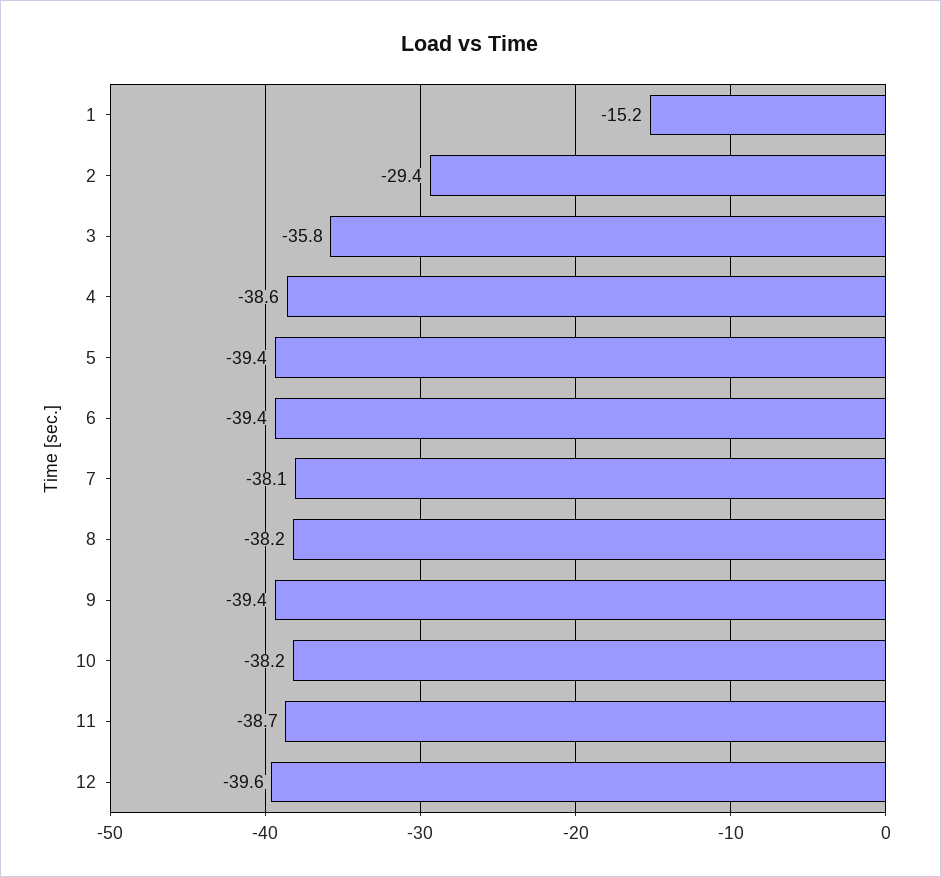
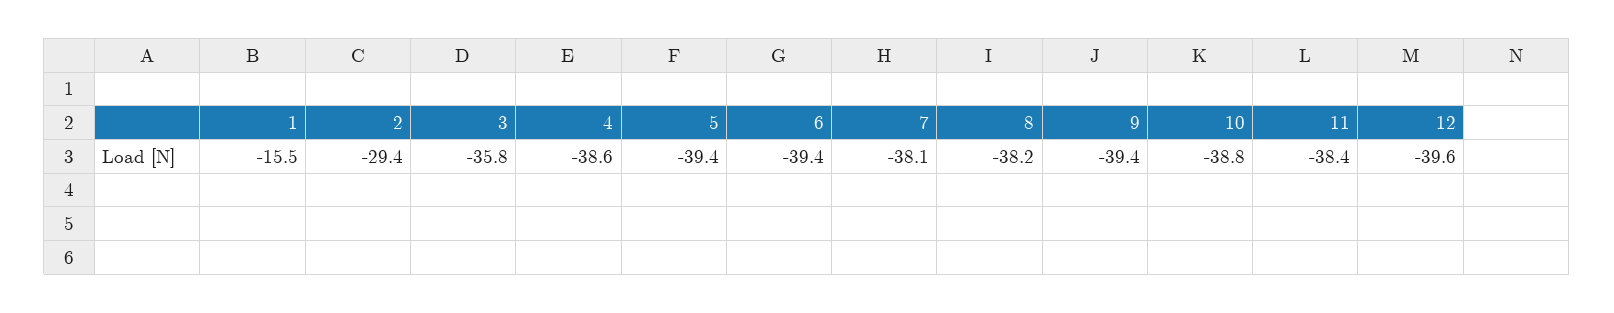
  {
-   "1": -15.2,
+   "1": -15.5,
    "2": -29.4,
    "3": -35.8,
    "4": -38.6,
    "5": -39.4,
    "6": -39.4,
    "7": -38.1,
    "8": -38.2,
    "9": -39.4,
-   "10": -38.2,
+   "10": -38.8,
-   "11": -38.7,
+   "11": -38.4,
    "12": -39.6
  }

